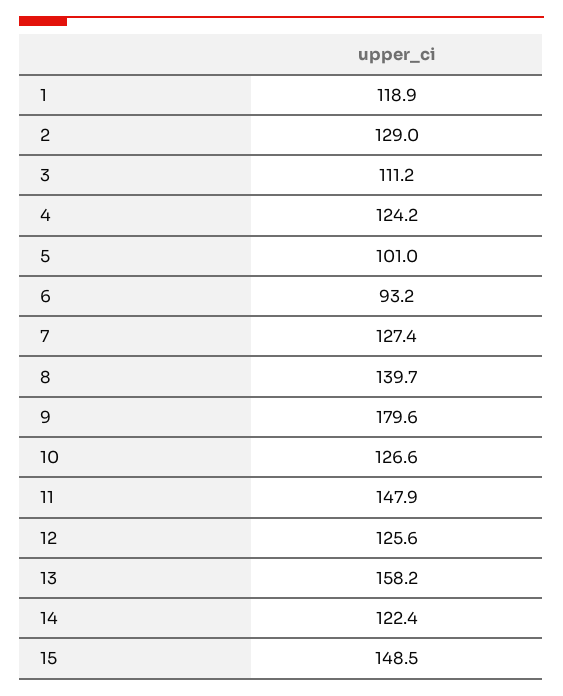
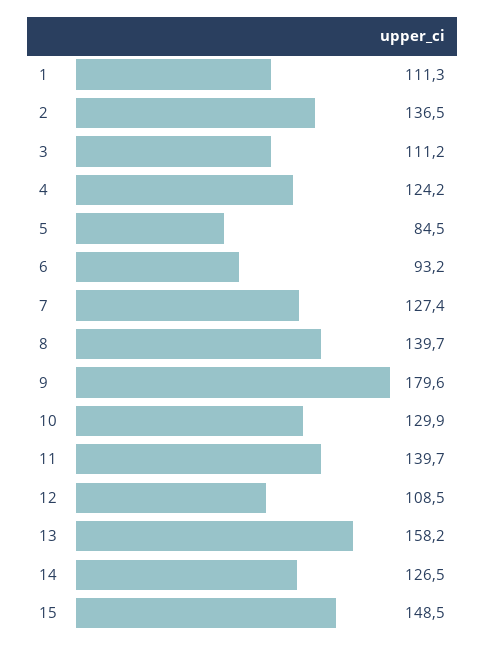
  {
-   "1": 118.9,
+   "1": 111.3,
-   "2": 129,
+   "2": 136.5,
    "3": 111.2,
    "4": 124.2,
-   "5": 101,
+   "5": 84.5,
    "6": 93.2,
    "7": 127.4,
    "8": 139.7,
    "9": 179.6,
-   "10": 126.6,
+   "10": 129.9,
-   "11": 147.9,
+   "11": 139.7,
-   "12": 125.6,
+   "12": 108.5,
    "13": 158.2,
-   "14": 122.4,
+   "14": 126.5,
    "15": 148.5
  }

